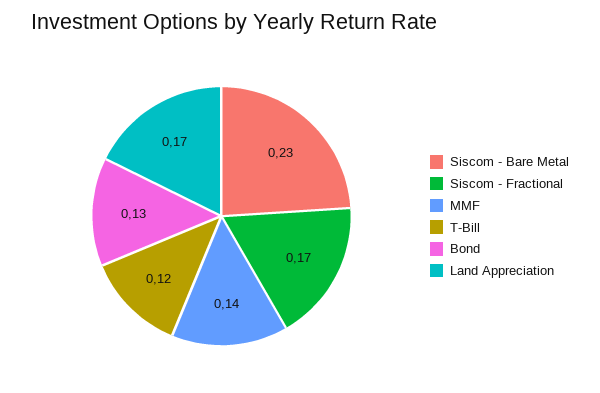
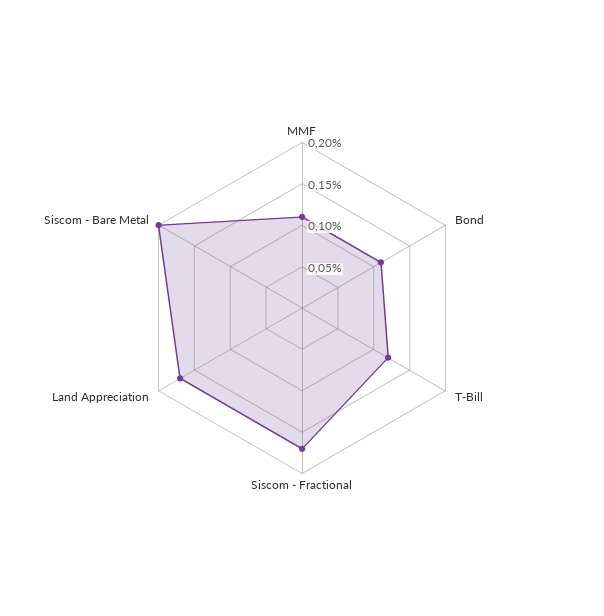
  {
-   "Siscom - Bare Metal": 0.23,
+   "Siscom - Bare Metal": 0.2,
    "Siscom - Fractional": 0.17,
-   "MMF": 0.14,
+   "MMF": 0.11,
    "T-Bill": 0.12,
-   "Bond": 0.13,
+   "Bond": 0.11,
    "Land Appreciation": 0.17
  }

